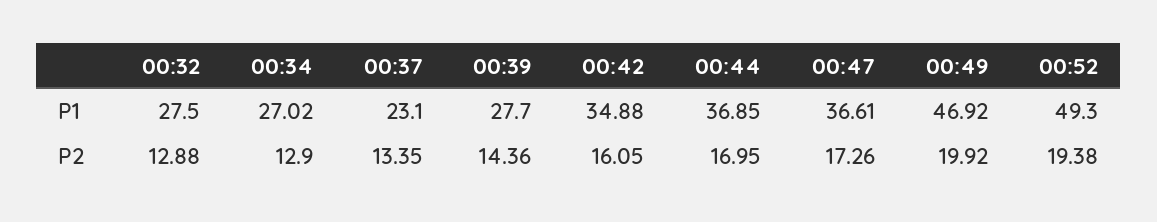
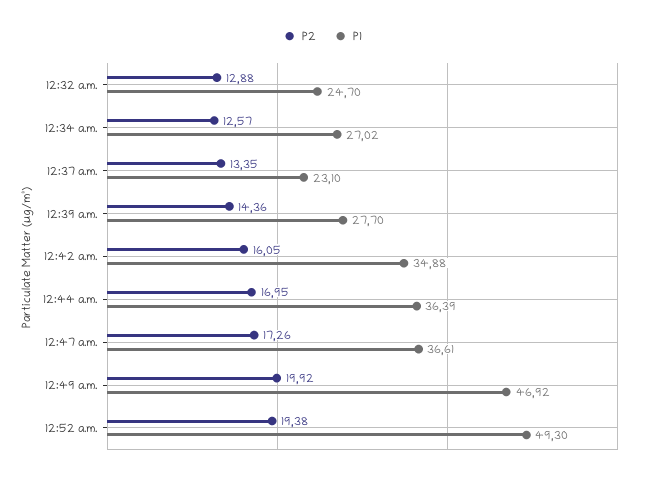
  {
    "P1": {
-     "00:32": 27.5,
+     "00:32": 24.7,
      "00:34": 27.02,
      "00:37": 23.1,
      "00:39": 27.7,
      "00:42": 34.88,
-     "00:44": 36.85,
+     "00:44": 36.39,
      "00:47": 36.61,
      "00:49": 46.92,
      "00:52": 49.3
    },
    "P2": {
      "00:32": 12.88,
-     "00:34": 12.9,
+     "00:34": 12.57,
      "00:37": 13.35,
      "00:39": 14.36,
      "00:42": 16.05,
      "00:44": 16.95,
      "00:47": 17.26,
      "00:49": 19.92,
      "00:52": 19.38
    }
  }

